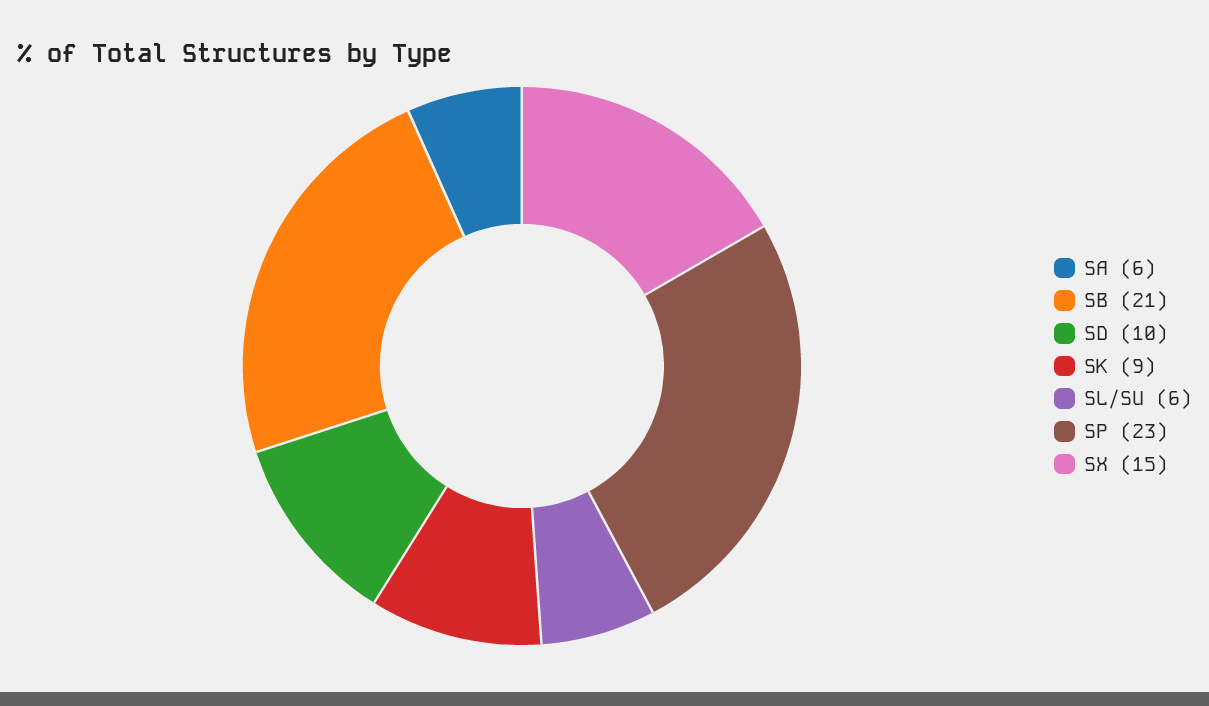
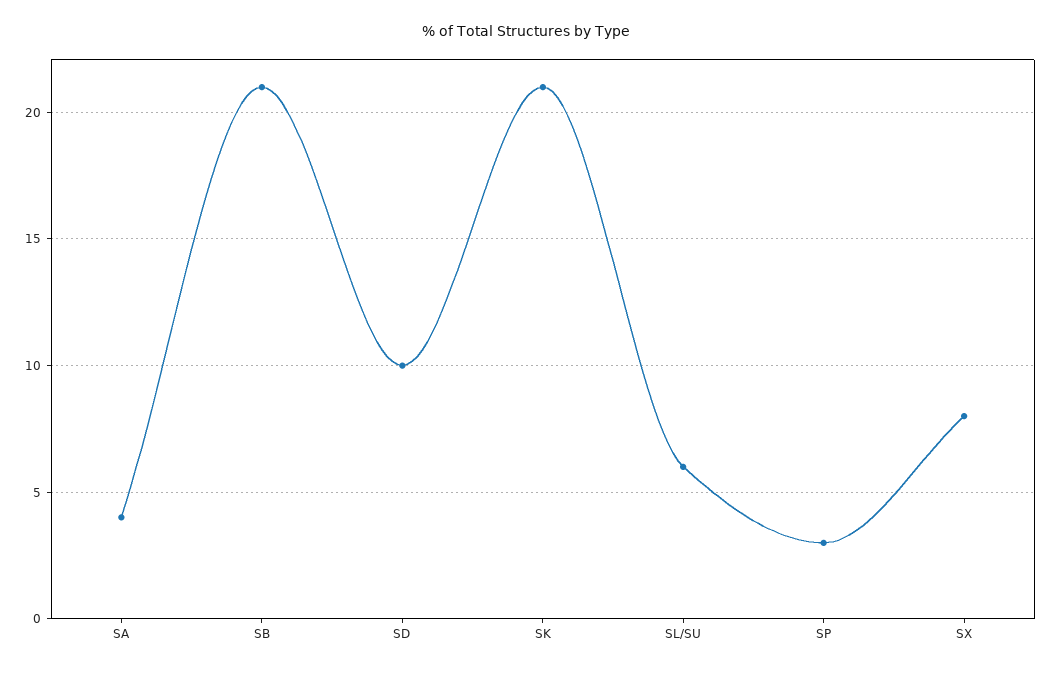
  {
-   "SA": 6,
+   "SA": 4,
    "SB": 21,
    "SD": 10,
-   "SK": 9,
+   "SK": 21,
    "SL/SU": 6,
-   "SP": 23,
+   "SP": 3,
-   "SX": 15
+   "SX": 8
  }

